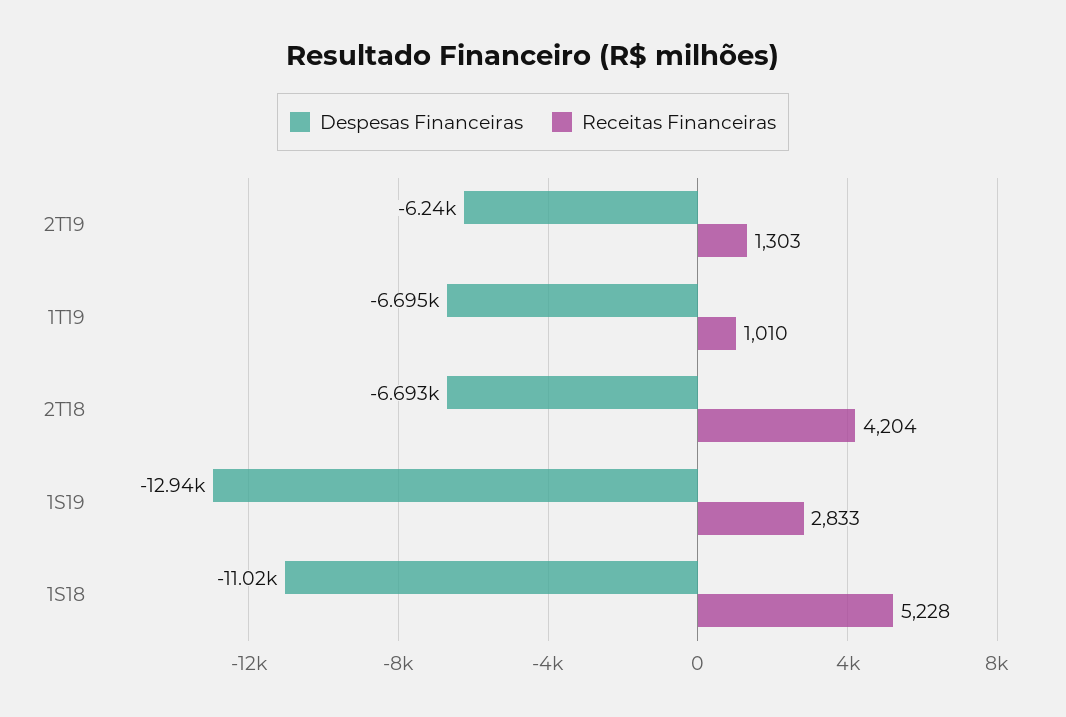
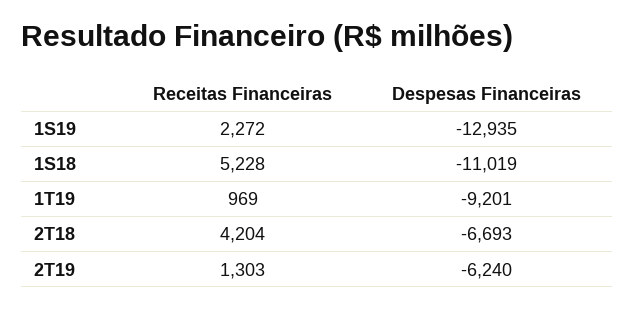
  {
    "Despesas Financeiras": {
      "2T19": -6240,
-     "1T19": -6695,
+     "1T19": -9201,
      "2T18": -6693,
      "1S19": -12935,
      "1S18": -11019
    },
    "Receitas Financeiras": {
      "2T19": 1303,
-     "1T19": 1010,
+     "1T19": 969,
      "2T18": 4204,
-     "1S19": 2833,
+     "1S19": 2272,
      "1S18": 5228
    }
  }

